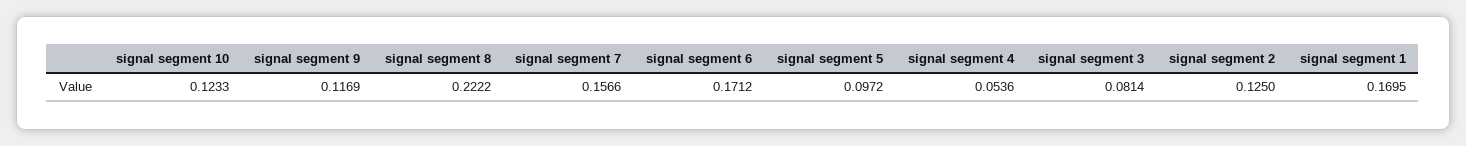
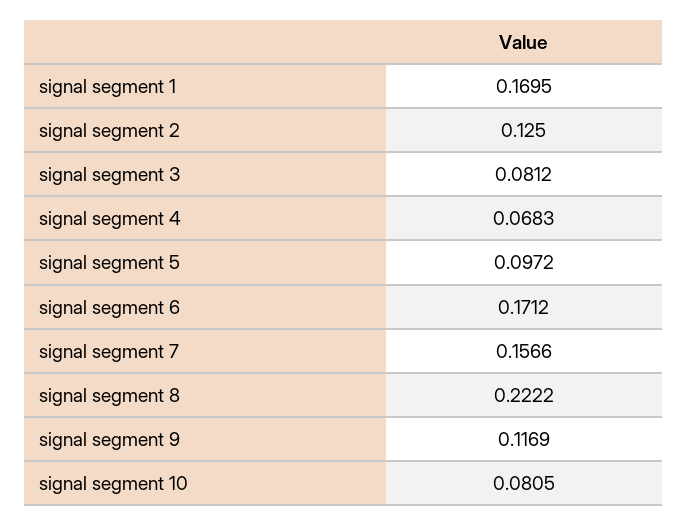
  {
-   "signal segment 10": 0.1233,
+   "signal segment 10": 0.0805,
    "signal segment 9": 0.1169,
    "signal segment 8": 0.2222,
    "signal segment 7": 0.1566,
    "signal segment 6": 0.1712,
    "signal segment 5": 0.0972,
-   "signal segment 4": 0.0536,
+   "signal segment 4": 0.0683,
-   "signal segment 3": 0.0814,
+   "signal segment 3": 0.0812,
    "signal segment 2": 0.125,
    "signal segment 1": 0.1695
  }

